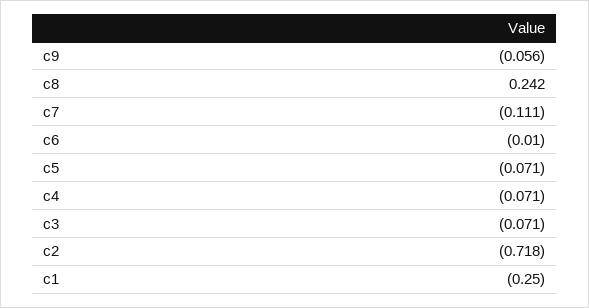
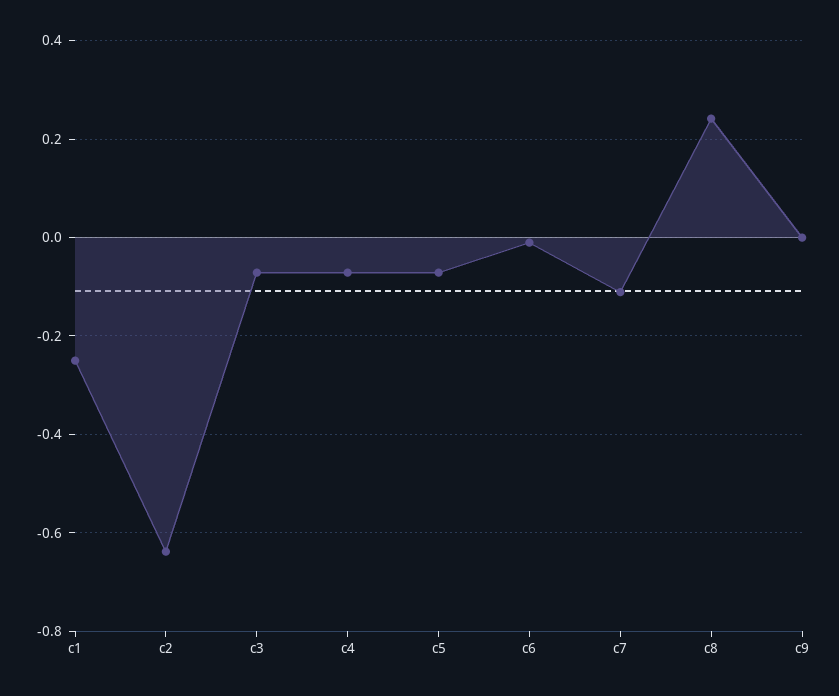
  {
-   "c9": -0.056,
+   "c9": 0,
    "c8": 0.242,
    "c7": -0.111,
    "c6": -0.01,
    "c5": -0.071,
    "c4": -0.071,
    "c3": -0.071,
-   "c2": -0.718,
+   "c2": -0.64,
    "c1": -0.25
  }

